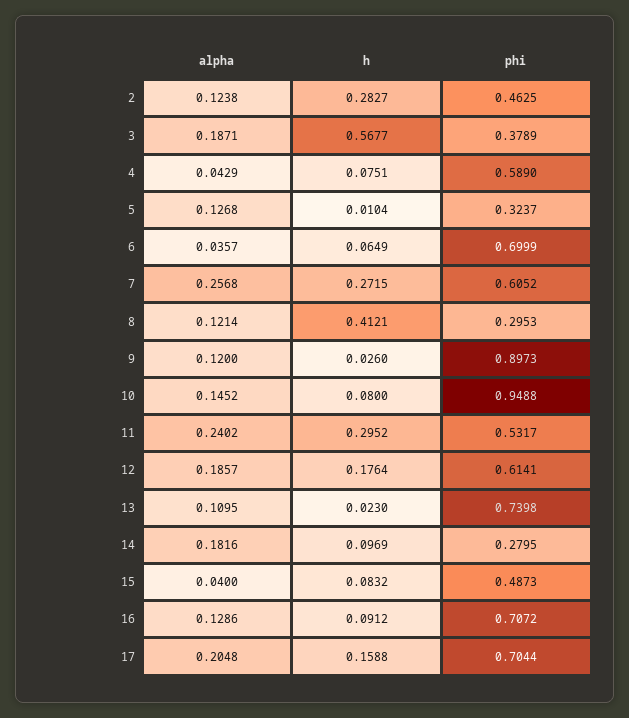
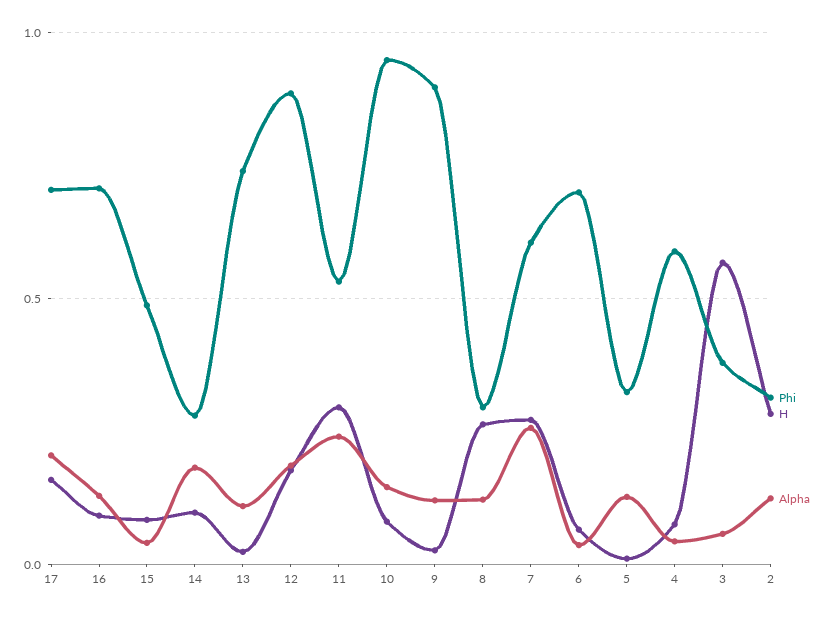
  {
    "alpha": {
      "2": 0.1238,
-     "3": 0.1871,
+     "3": 0.05,
      "4": 0.0429,
      "5": 0.1268,
      "6": 0.0357,
      "7": 0.2568,
      "8": 0.1214,
      "9": 0.12,
      "10": 0.1452,
      "11": 0.2402,
      "12": 0.1857,
      "13": 0.1095,
      "14": 0.1816,
      "15": 0.04,
      "16": 0.1286,
      "17": 0.2048
    },
    "h": {
      "2": 0.2827,
      "3": 0.5677,
      "4": 0.0751,
      "5": 0.0104,
      "6": 0.0649,
      "7": 0.2715,
-     "8": 0.4121,
+     "8": 0.25,
      "9": 0.026,
      "10": 0.08,
      "11": 0.2952,
      "12": 0.1764,
      "13": 0.023,
      "14": 0.0969,
      "15": 0.0832,
      "16": 0.0912,
      "17": 0.1588
    },
    "phi": {
-     "2": 0.4625,
+     "2": 0.3,
      "3": 0.3789,
      "4": 0.589,
      "5": 0.3237,
      "6": 0.6999,
      "7": 0.6052,
      "8": 0.2953,
      "9": 0.8973,
      "10": 0.9488,
      "11": 0.5317,
-     "12": 0.6141,
+     "12": 0.9,
      "13": 0.7398,
      "14": 0.2795,
      "15": 0.4873,
      "16": 0.7072,
      "17": 0.7044
    }
  }

